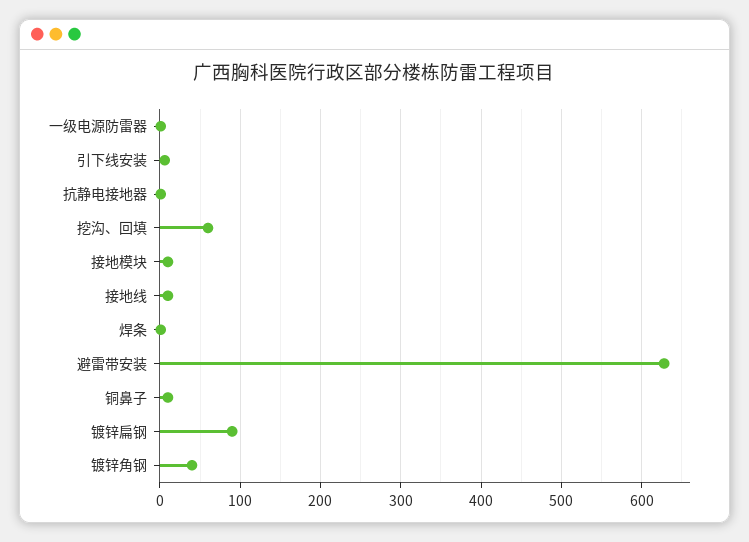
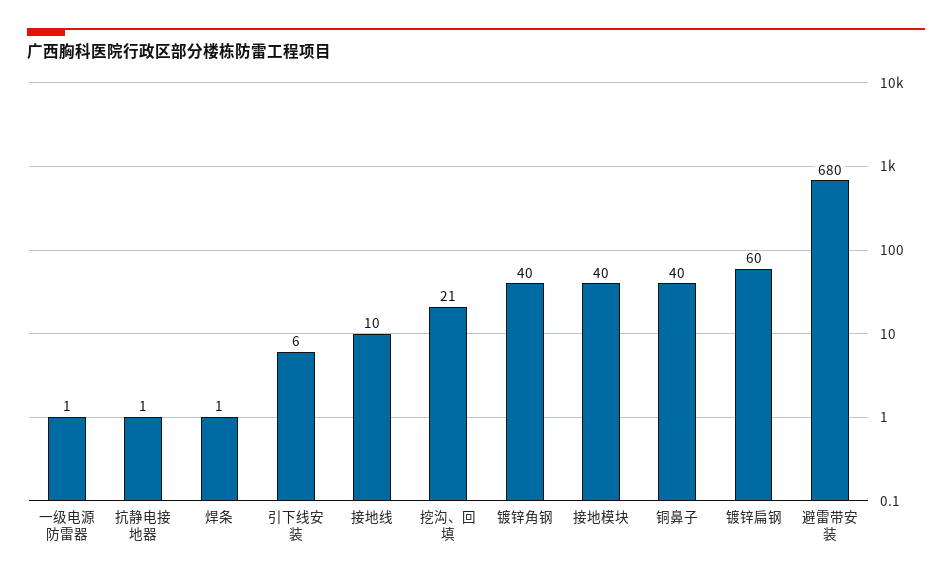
  {
    "一级电源防雷器": 1,
    "引下线安装": 6,
    "抗静电接地器": 1,
-   "挖沟、回填": 60,
+   "挖沟、回填": 21,
-   "接地模块": 10,
+   "接地模块": 40,
    "接地线": 10,
    "焊条": 1,
-   "避雷带安装": 630,
+   "避雷带安装": 680,
-   "铜鼻子": 10,
+   "铜鼻子": 40,
-   "镀锌扁钢": 90,
+   "镀锌扁钢": 60,
    "镀锌角钢": 40
  }

